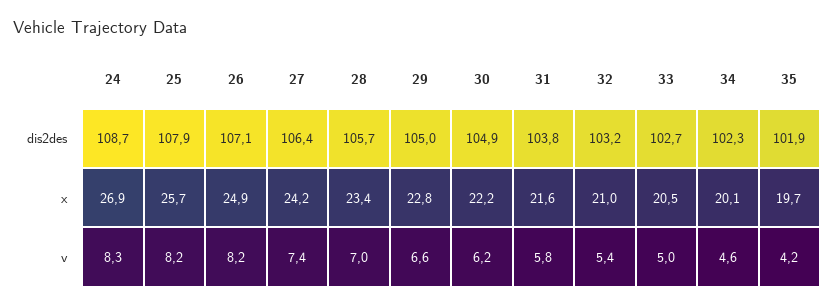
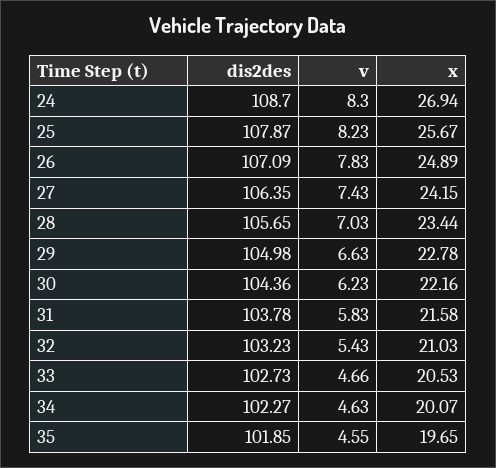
  {
    "24": {
      "dis2des": 108.7,
      "x": 26.94,
      "v": 8.3
    },
    "25": {
      "dis2des": 107.87,
      "x": 25.67,
      "v": 8.23
    },
    "26": {
      "dis2des": 107.09,
      "x": 24.89,
-     "v": 8.2
+     "v": 7.83
    },
    "27": {
      "dis2des": 106.35,
      "x": 24.15,
      "v": 7.43
    },
    "28": {
      "dis2des": 105.65,
      "x": 23.44,
      "v": 7.03
    },
    "29": {
      "dis2des": 104.98,
      "x": 22.78,
      "v": 6.63
    },
    "30": {
-     "dis2des": 104.9,
+     "dis2des": 104.36,
      "x": 22.16,
      "v": 6.23
    },
    "31": {
      "dis2des": 103.78,
      "x": 21.58,
      "v": 5.83
    },
    "32": {
      "dis2des": 103.23,
      "x": 21.03,
      "v": 5.43
    },
    "33": {
      "dis2des": 102.73,
      "x": 20.53,
-     "v": 5
+     "v": 4.66
    },
    "34": {
      "dis2des": 102.27,
      "x": 20.07,
      "v": 4.63
    },
    "35": {
      "dis2des": 101.85,
      "x": 19.65,
-     "v": 4.2
+     "v": 4.55
    }
  }

